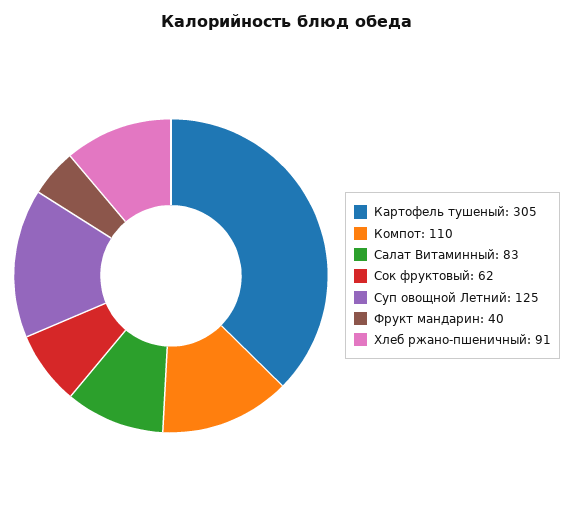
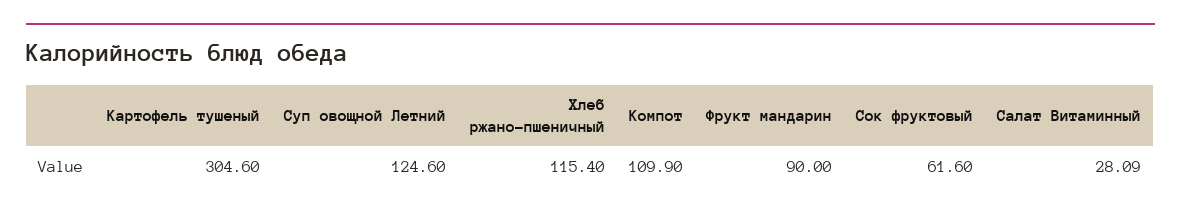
  {
    "Картофель тушеный": 304.6,
    "Компот": 109.9,
-   "Салат Витаминный": 83,
+   "Салат Витаминный": 28.09,
    "Сок фруктовый": 61.6,
    "Суп овощной Летний": 124.6,
-   "Фрукт мандарин": 40,
+   "Фрукт мандарин": 90,
-   "Хлеб ржано-пшеничный": 91
+   "Хлеб ржано-пшеничный": 115.4
  }

